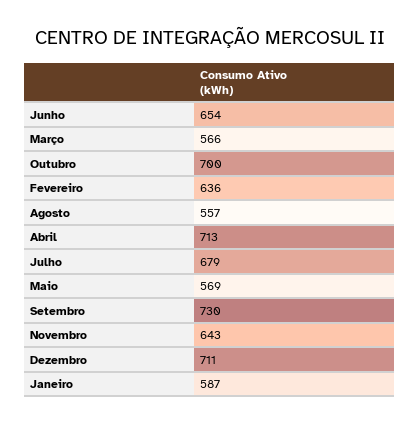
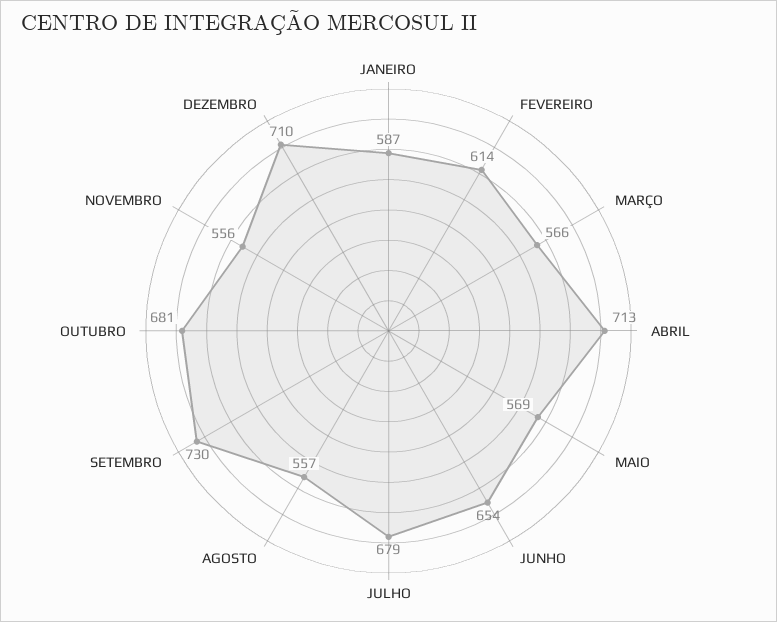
  {
    "Junho": 654,
    "Março": 566,
-   "Outubro": 700,
+   "Outubro": 681,
-   "Fevereiro": 636,
+   "Fevereiro": 614,
    "Agosto": 557,
    "Abril": 713,
    "Julho": 679,
    "Maio": 569,
    "Setembro": 730,
-   "Novembro": 643,
+   "Novembro": 556,
-   "Dezembro": 711,
+   "Dezembro": 710,
    "Janeiro": 587
  }

